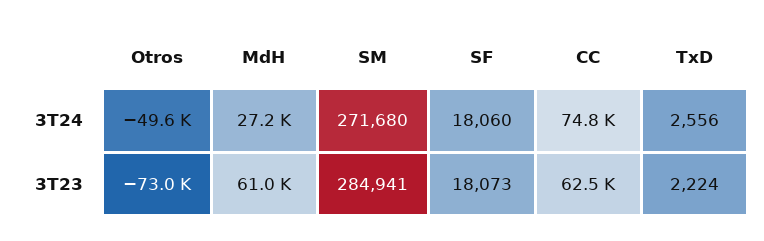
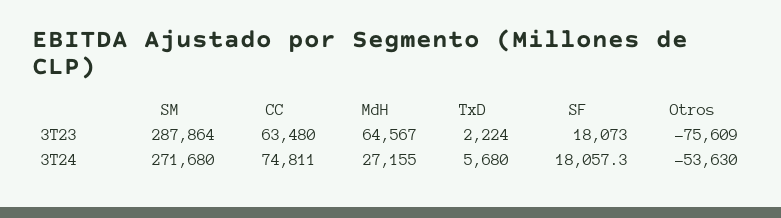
  {
    "Otros": {
-     "3T24": -49600,
+     "3T24": -53630,
-     "3T23": -73000
+     "3T23": -75609
    },
    "MdH": {
      "3T24": 27155,
-     "3T23": 61000
+     "3T23": 64567
    },
    "SM": {
      "3T24": 271680,
-     "3T23": 284941
+     "3T23": 287864
    },
    "SF": {
-     "3T24": 18060,
+     "3T24": 18057.3,
      "3T23": 18073
    },
    "CC": {
      "3T24": 74811,
-     "3T23": 62500
+     "3T23": 63480
    },
    "TxD": {
-     "3T24": 2556,
+     "3T24": 5680,
      "3T23": 2224
    }
  }

